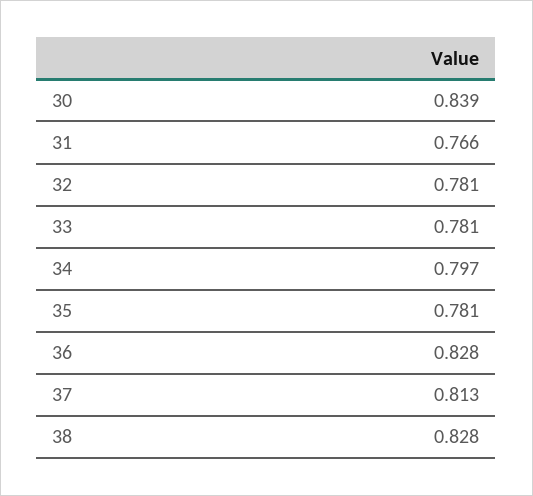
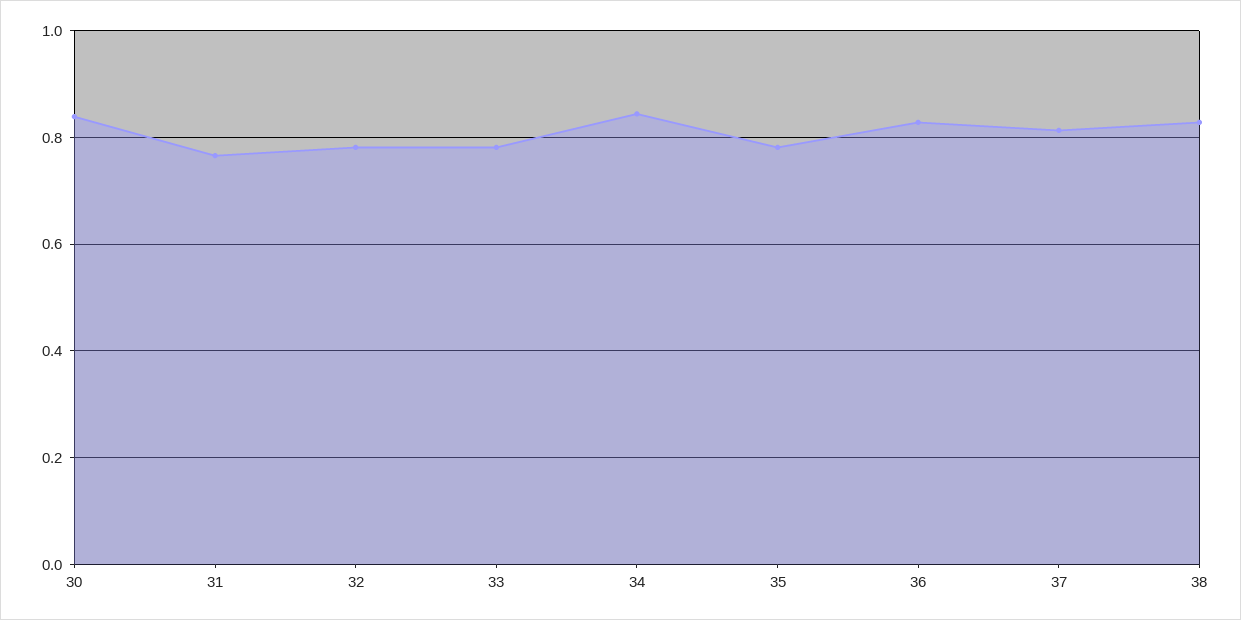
  {
    "30": 0.839,
    "31": 0.766,
    "32": 0.781,
    "33": 0.781,
-   "34": 0.797,
+   "34": 0.84,
    "35": 0.781,
    "36": 0.828,
    "37": 0.813,
    "38": 0.828
  }

